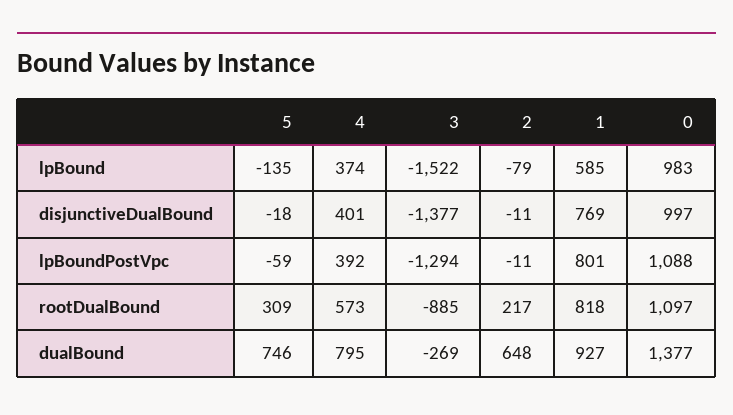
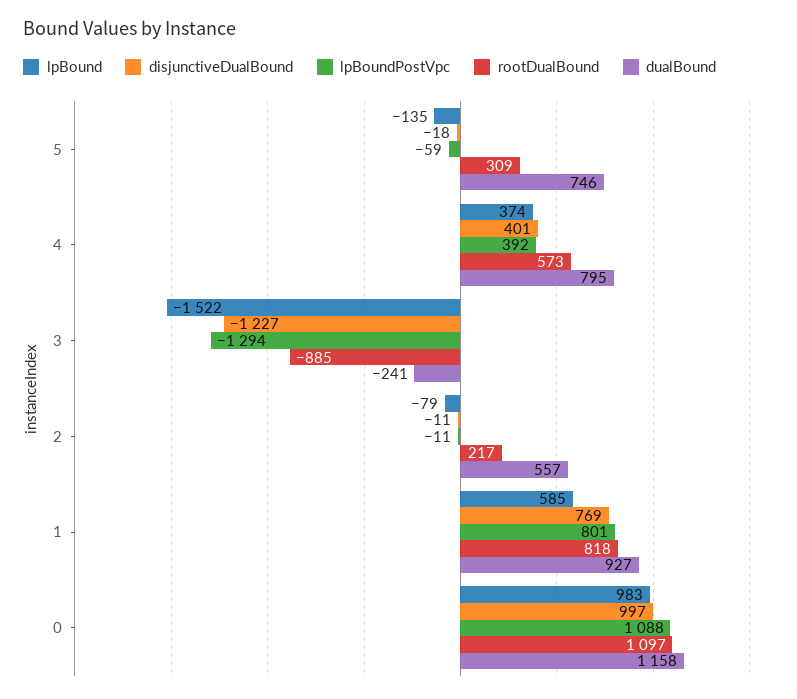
  {
    "lpBound": {
      "5": -135,
      "4": 374,
      "3": -1522,
      "2": -79,
      "1": 585,
      "0": 983
    },
    "disjunctiveDualBound": {
      "5": -18,
      "4": 401,
-     "3": -1377,
+     "3": -1227,
      "2": -11,
      "1": 769,
      "0": 997
    },
    "lpBoundPostVpc": {
      "5": -59,
      "4": 392,
      "3": -1294,
      "2": -11,
      "1": 801,
      "0": 1088
    },
    "rootDualBound": {
      "5": 309,
      "4": 573,
      "3": -885,
      "2": 217,
      "1": 818,
      "0": 1097
    },
    "dualBound": {
      "5": 746,
      "4": 795,
-     "3": -269,
+     "3": -241,
-     "2": 648,
+     "2": 557,
      "1": 927,
-     "0": 1377
+     "0": 1158
    }
  }

